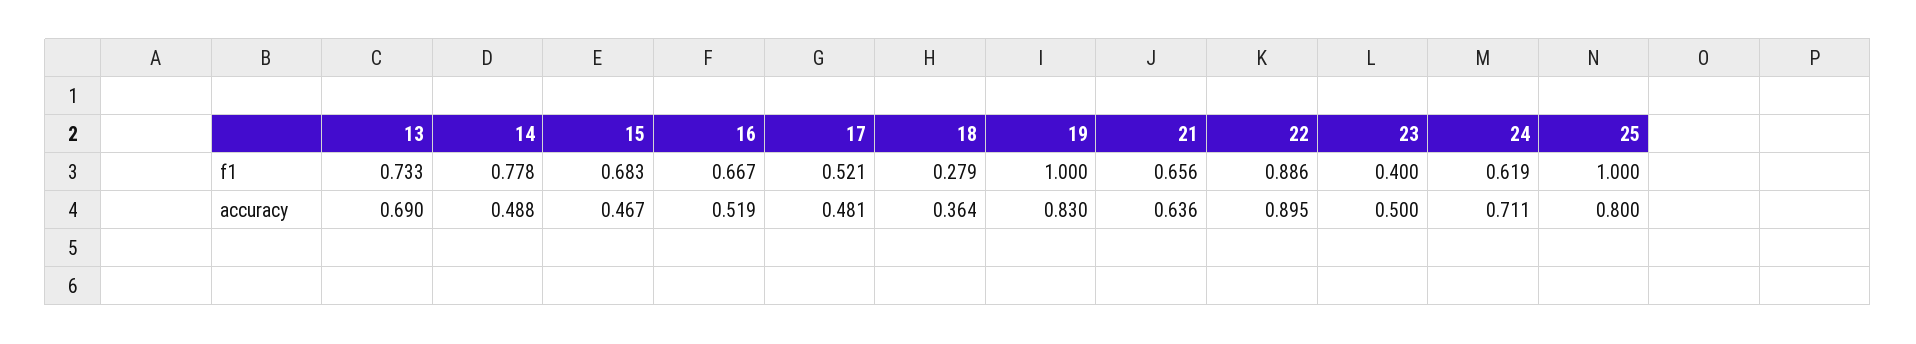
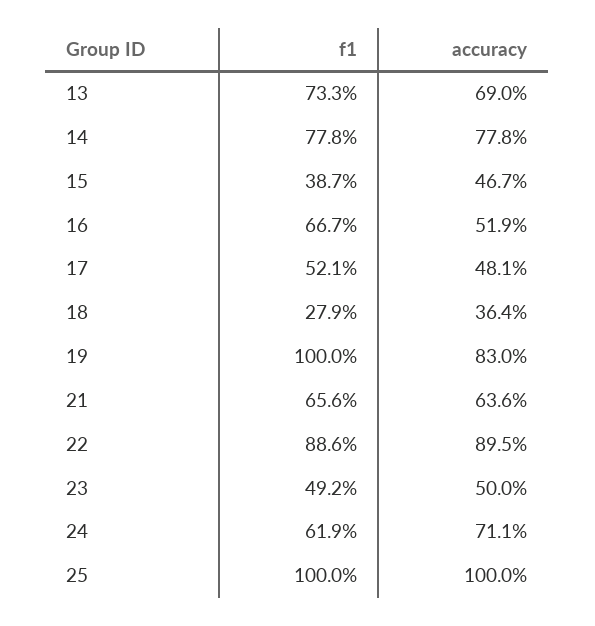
  {
    "13": {
      "f1": 0.733,
      "accuracy": 0.69
    },
    "14": {
      "f1": 0.778,
-     "accuracy": 0.488
+     "accuracy": 0.778
    },
    "15": {
-     "f1": 0.683,
+     "f1": 0.387,
      "accuracy": 0.467
    },
    "16": {
      "f1": 0.667,
      "accuracy": 0.519
    },
    "17": {
      "f1": 0.521,
      "accuracy": 0.481
    },
    "18": {
      "f1": 0.279,
      "accuracy": 0.364
    },
    "19": {
      "f1": 1,
      "accuracy": 0.83
    },
    "21": {
      "f1": 0.656,
      "accuracy": 0.636
    },
    "22": {
      "f1": 0.886,
      "accuracy": 0.895
    },
    "23": {
-     "f1": 0.4,
+     "f1": 0.492,
      "accuracy": 0.5
    },
    "24": {
      "f1": 0.619,
      "accuracy": 0.711
    },
    "25": {
      "f1": 1,
-     "accuracy": 0.8
+     "accuracy": 1
    }
  }

